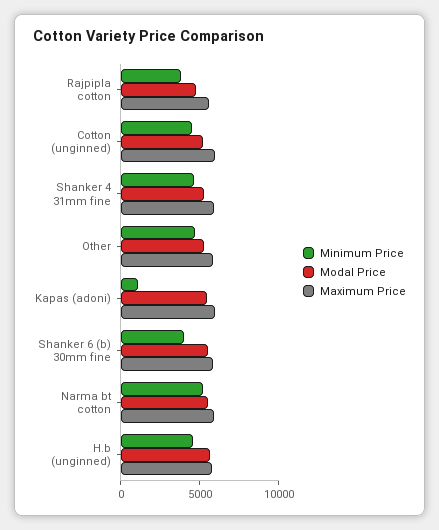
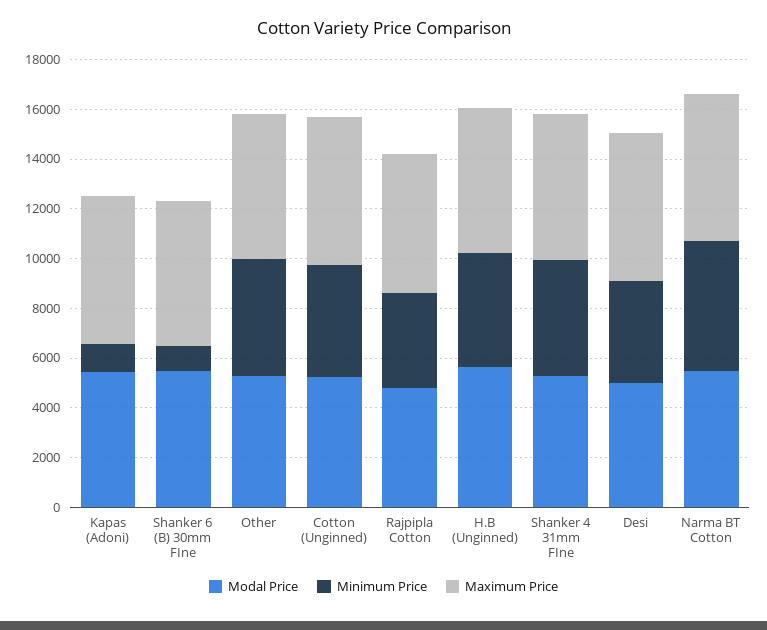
  {
    "Minimum Price": {
      "Rajpipla cotton": 4000,
      "Cotton (unginned)": 4500,
      "Shanker 4 31mm fine": 4500,
      "Other": 4500,
      "Kapas (adoni)": 1000,
-     "Shanker 6 (b) 30mm fine": 4000,
+     "Shanker 6 (b) 30mm fine": 1000,
      "Narma bt cotton": 5000,
-     "H.b (unginned)": 4500
+     "H.b (unginned)": 4500,
+     "Desi": 4000
    },
    "Modal Price": {
      "Rajpipla cotton": 5000,
      "Cotton (unginned)": 5000,
      "Shanker 4 31mm fine": 5500,
      "Other": 5500,
      "Kapas (adoni)": 5500,
      "Shanker 6 (b) 30mm fine": 5500,
      "Narma bt cotton": 5500,
-     "H.b (unginned)": 5500
+     "H.b (unginned)": 5500,
+     "Desi": 5000
    },
    "Maximum Price": {
      "Rajpipla cotton": 5500,
      "Cotton (unginned)": 6000,
      "Shanker 4 31mm fine": 6000,
      "Other": 6000,
      "Kapas (adoni)": 6000,
      "Shanker 6 (b) 30mm fine": 6000,
      "Narma bt cotton": 6000,
-     "H.b (unginned)": 6000
+     "H.b (unginned)": 6000,
+     "Desi": 6000
    }
  }

